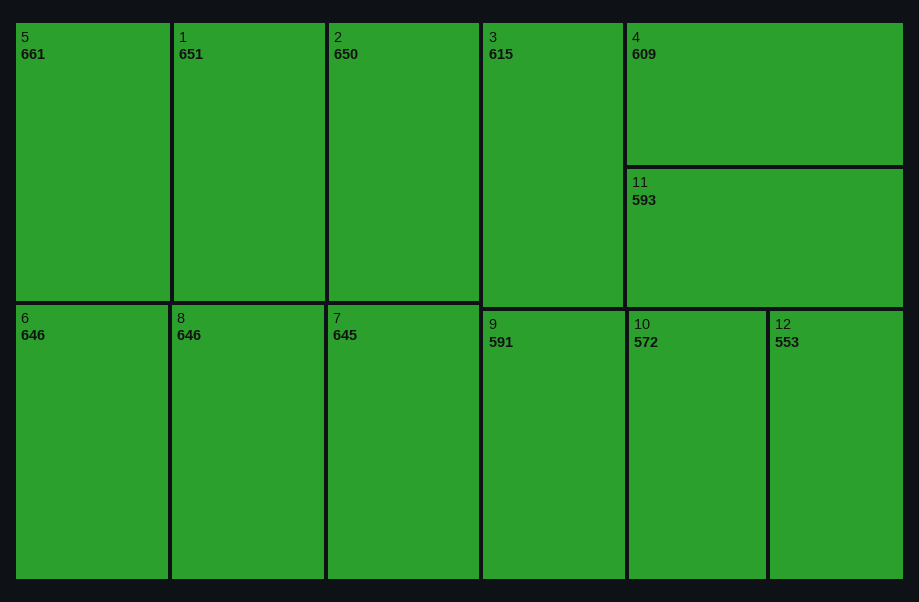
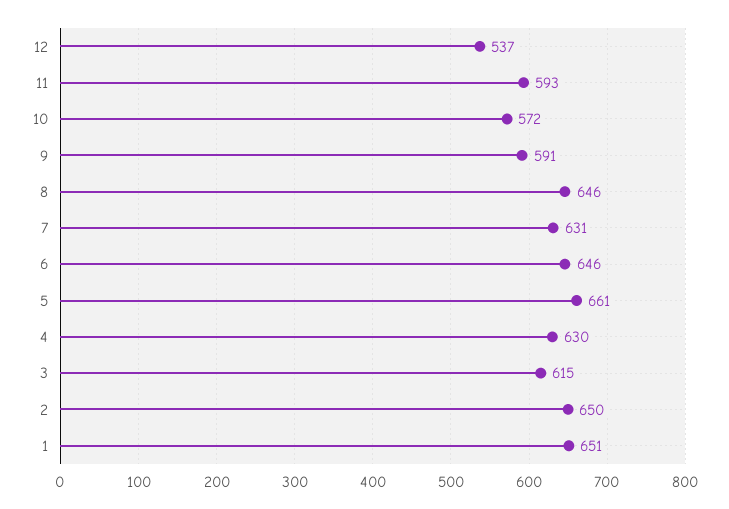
  {
    "5": 661,
    "1": 651,
    "2": 650,
    "6": 646,
    "8": 646,
-   "7": 645,
+   "7": 631,
    "3": 615,
-   "4": 609,
+   "4": 630,
    "11": 593,
    "9": 591,
    "10": 572,
-   "12": 553
+   "12": 537
  }

